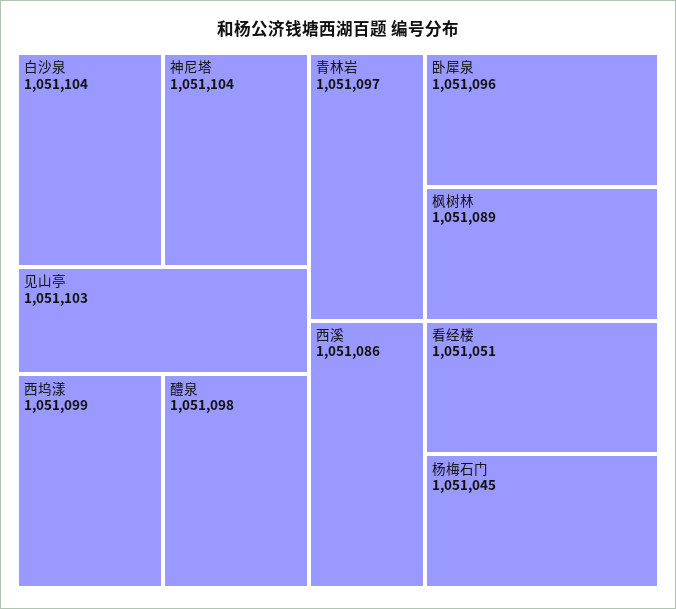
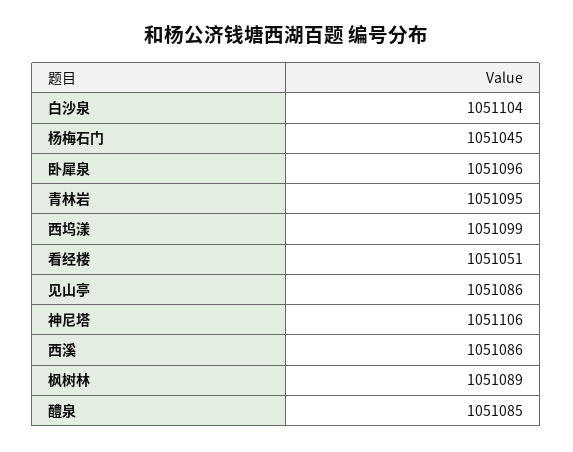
  {
    "白沙泉": 1051104,
-   "神尼塔": 1051104,
+   "神尼塔": 1051106,
-   "见山亭": 1051103,
+   "见山亭": 1051086,
    "西坞漾": 1051099,
-   "醴泉": 1051098,
+   "醴泉": 1051085,
-   "青林岩": 1051097,
+   "青林岩": 1051095,
    "卧犀泉": 1051096,
    "枫树林": 1051089,
    "西溪": 1051086,
    "看经楼": 1051051,
    "杨梅石门": 1051045
  }

